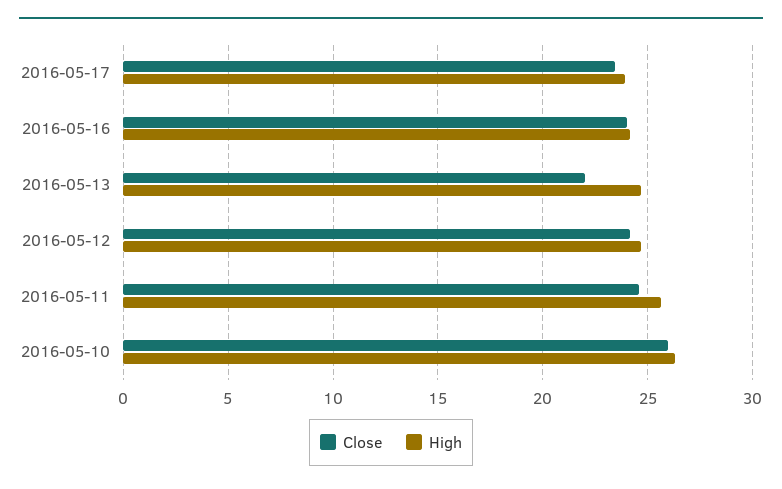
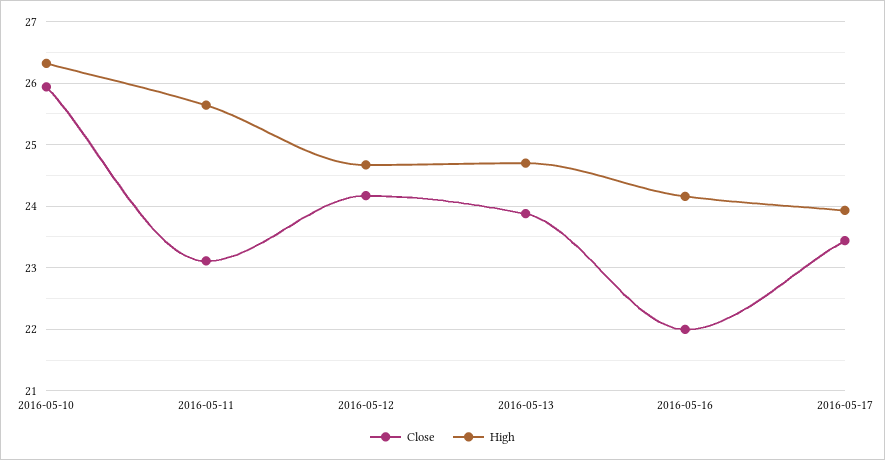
  {
    "Close": {
      "2016-05-17": 23.4,
-     "2016-05-16": 24,
+     "2016-05-16": 22,
-     "2016-05-13": 22,
+     "2016-05-13": 23.9,
      "2016-05-12": 24.2,
-     "2016-05-11": 24.5,
+     "2016-05-11": 23.1,
      "2016-05-10": 25.9
    },
    "High": {
      "2016-05-17": 23.9,
      "2016-05-16": 24.2,
      "2016-05-13": 24.7,
      "2016-05-12": 24.7,
      "2016-05-11": 25.6,
      "2016-05-10": 26.3
    }
  }

